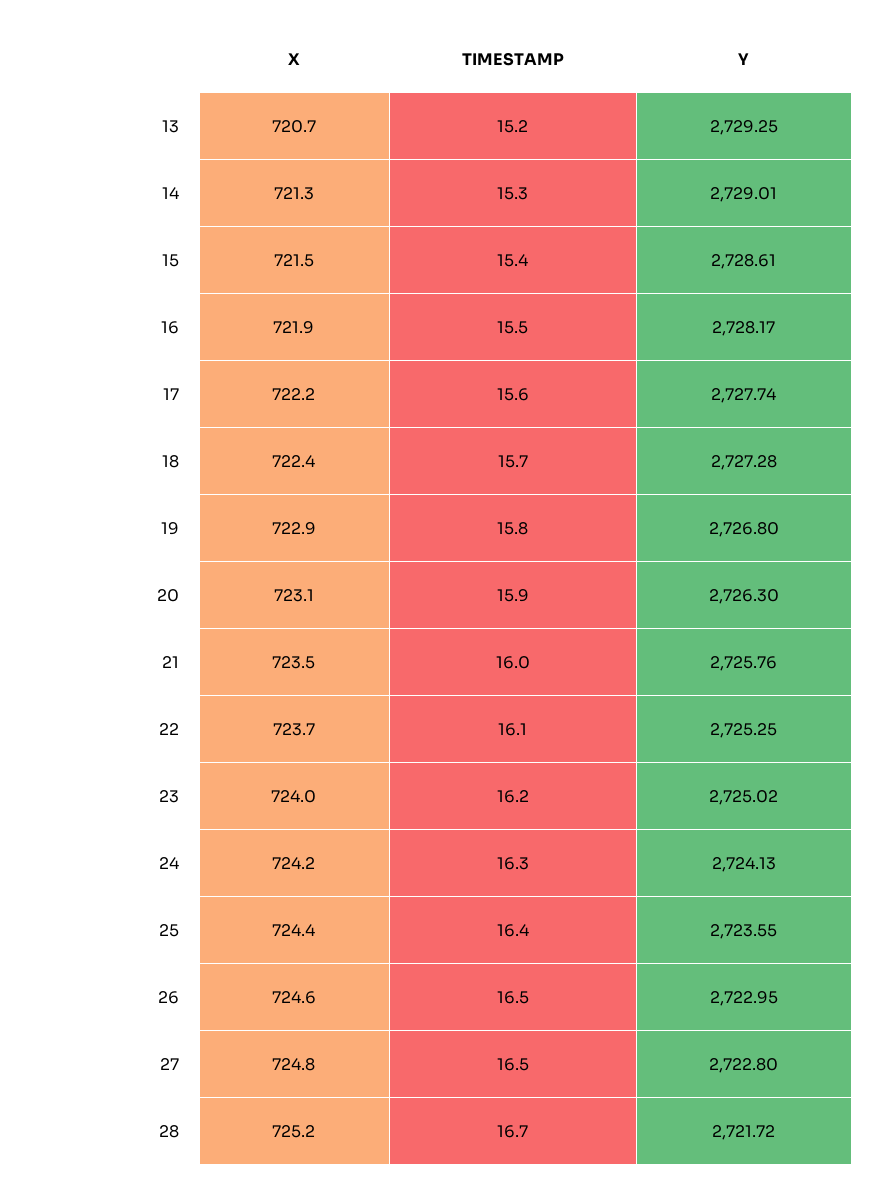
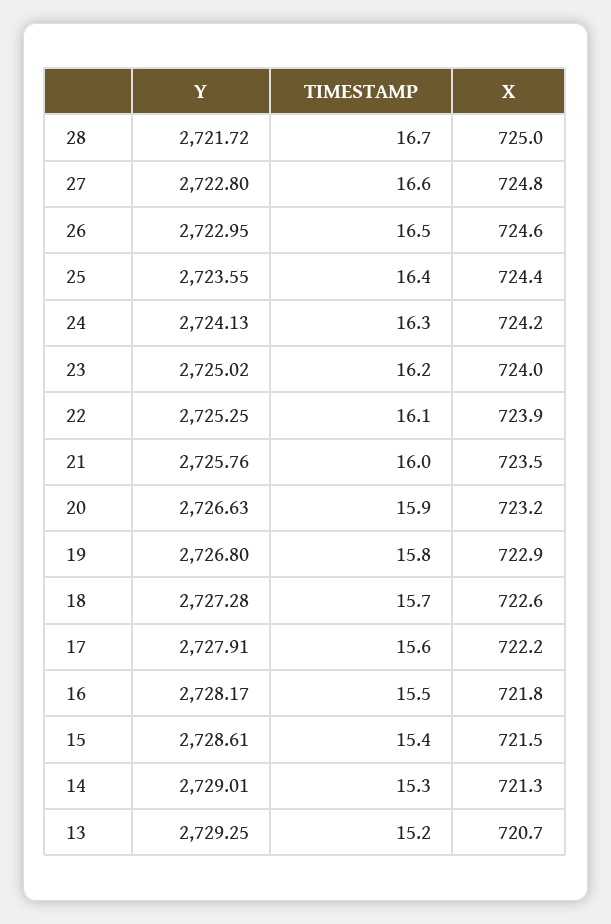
  {
    "X": {
      "13": 720.7,
      "14": 721.3,
      "15": 721.5,
-     "16": 721.9,
+     "16": 721.8,
      "17": 722.2,
-     "18": 722.4,
+     "18": 722.6,
      "19": 722.9,
-     "20": 723.1,
+     "20": 723.2,
      "21": 723.5,
-     "22": 723.7,
+     "22": 723.9,
      "23": 724,
      "24": 724.2,
      "25": 724.4,
      "26": 724.6,
      "27": 724.8,
-     "28": 725.2
+     "28": 725
    },
    "TIMESTAMP": {
      "13": 15.2,
      "14": 15.3,
      "15": 15.4,
      "16": 15.5,
      "17": 15.6,
      "18": 15.7,
      "19": 15.8,
      "20": 15.9,
      "21": 16,
      "22": 16.1,
      "23": 16.2,
      "24": 16.3,
      "25": 16.4,
      "26": 16.5,
-     "27": 16.5,
+     "27": 16.6,
      "28": 16.7
    },
    "Y": {
      "13": 2729.25,
      "14": 2729.01,
      "15": 2728.61,
      "16": 2728.17,
-     "17": 2727.74,
+     "17": 2727.91,
      "18": 2727.28,
      "19": 2726.8,
-     "20": 2726.3,
+     "20": 2726.63,
      "21": 2725.76,
      "22": 2725.25,
      "23": 2725.02,
      "24": 2724.13,
      "25": 2723.55,
      "26": 2722.95,
      "27": 2722.8,
      "28": 2721.72
    }
  }

